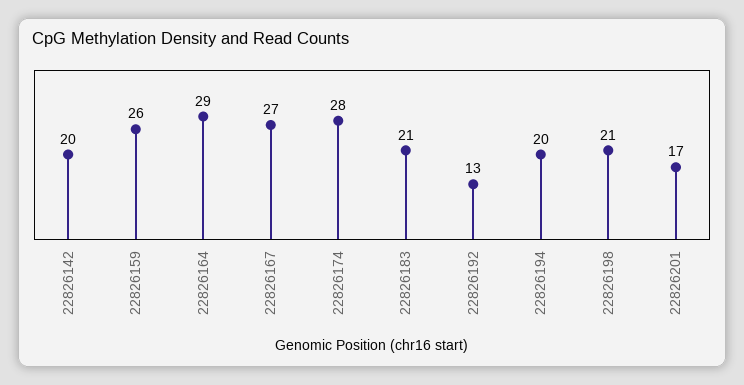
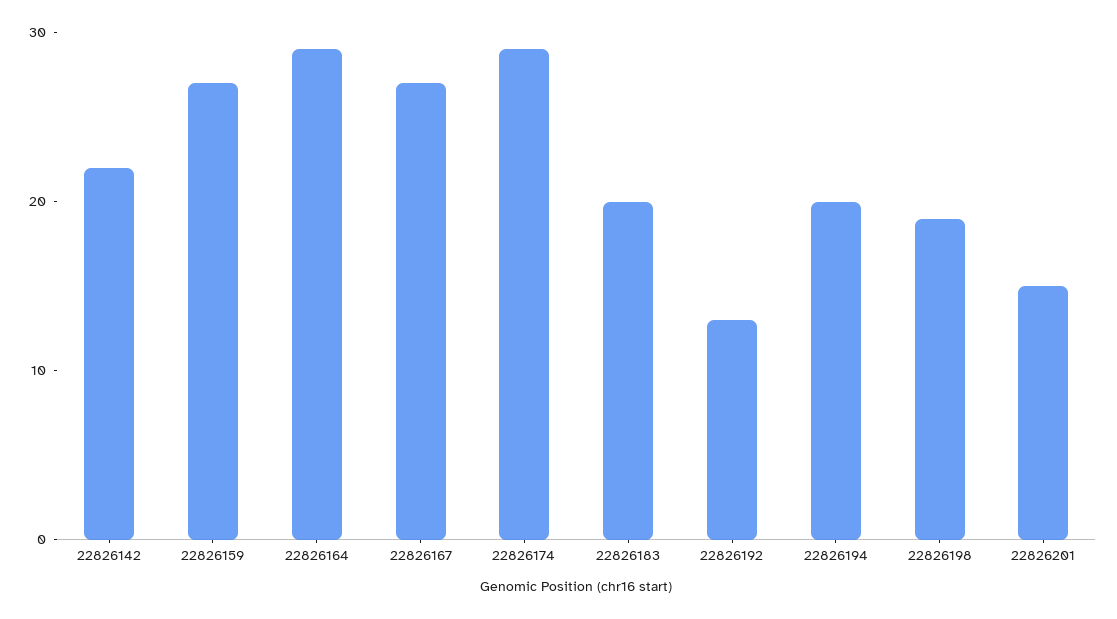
  {
-   "22826142": 20,
+   "22826142": 22,
-   "22826159": 26,
+   "22826159": 27,
    "22826164": 29,
    "22826167": 27,
-   "22826174": 28,
+   "22826174": 29,
-   "22826183": 21,
+   "22826183": 20,
    "22826192": 13,
    "22826194": 20,
-   "22826198": 21,
+   "22826198": 19,
-   "22826201": 17
+   "22826201": 15
  }

